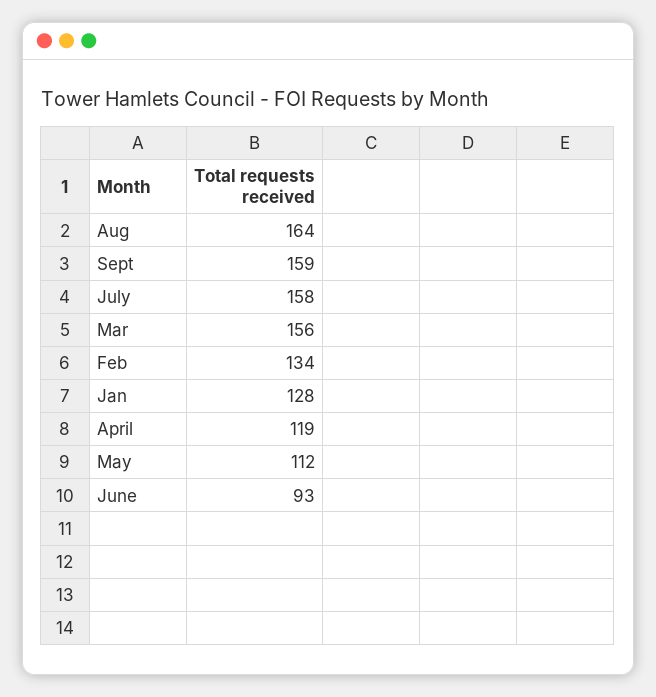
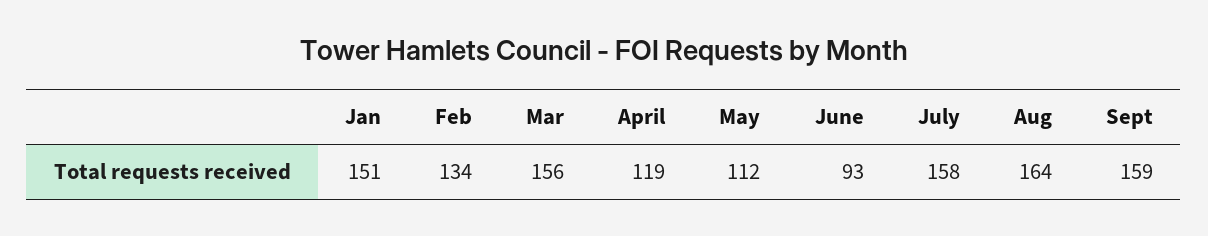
  {
    "Aug": 164,
    "Sept": 159,
    "July": 158,
    "Mar": 156,
    "Feb": 134,
-   "Jan": 128,
+   "Jan": 151,
    "April": 119,
    "May": 112,
    "June": 93
  }

